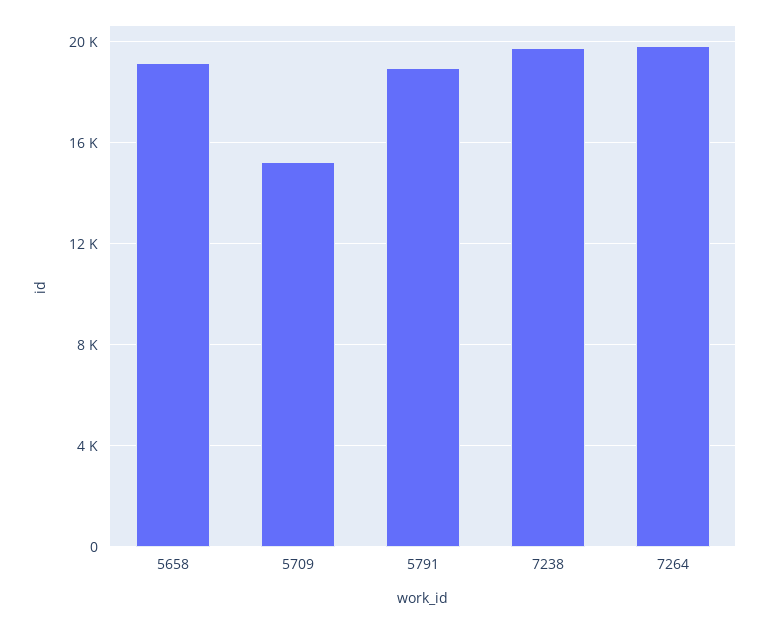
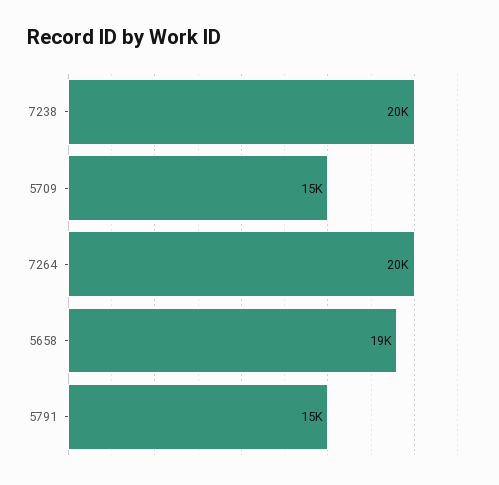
  {
    "5658": 19000,
    "5709": 15000,
-   "5791": 19000,
+   "5791": 15000,
    "7238": 20000,
    "7264": 20000
  }

